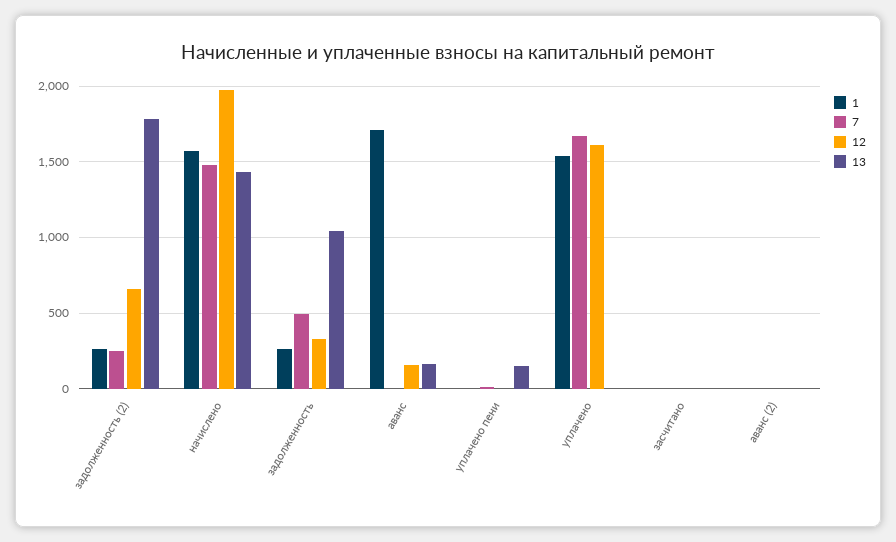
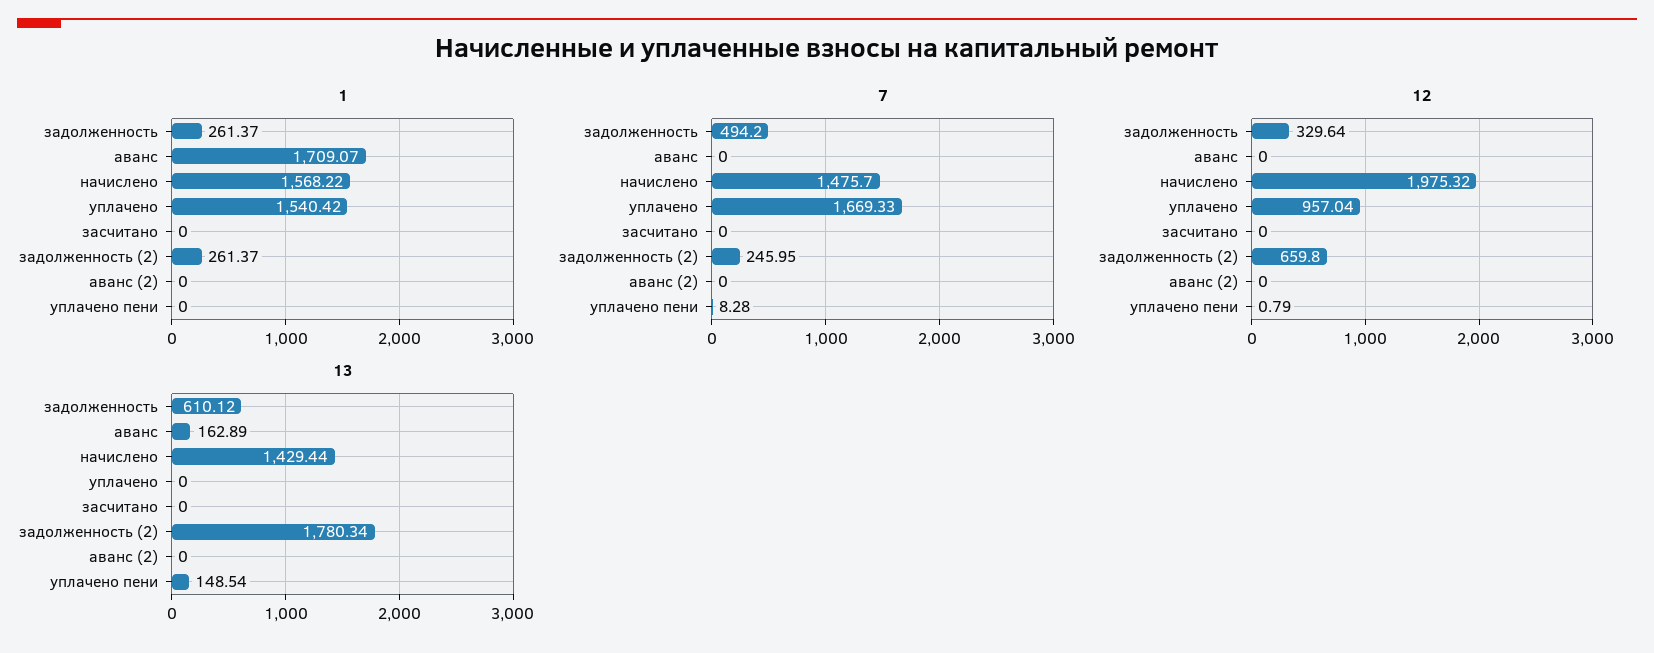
  {
    "1": {
      "задолженность (2)": 261.37,
      "начислено": 1568.22,
      "задолженность": 261.37,
      "аванс": 1709.07,
      "уплачено пени": 0,
      "уплачено": 1540.42,
      "засчитано": 0,
      "аванс (2)": 0
    },
    "7": {
      "задолженность (2)": 245.95,
      "начислено": 1475.7,
      "задолженность": 494.2,
      "аванс": 0,
      "уплачено пени": 8.28,
      "уплачено": 1669.33,
      "засчитано": 0,
      "аванс (2)": 0
    },
    "12": {
      "задолженность (2)": 659.8,
      "начислено": 1975.32,
      "задолженность": 329.64,
-     "аванс": 150,
+     "аванс": 0,
      "уплачено пени": 0.79,
-     "уплачено": 1600,
+     "уплачено": 957.04,
      "засчитано": 0,
      "аванс (2)": 0
    },
    "13": {
      "задолженность (2)": 1780.34,
      "начислено": 1429.44,
-     "задолженность": 1050,
+     "задолженность": 610.12,
      "аванс": 162.89,
      "уплачено пени": 148.54,
      "уплачено": 0,
      "засчитано": 0,
      "аванс (2)": 0
    }
  }

